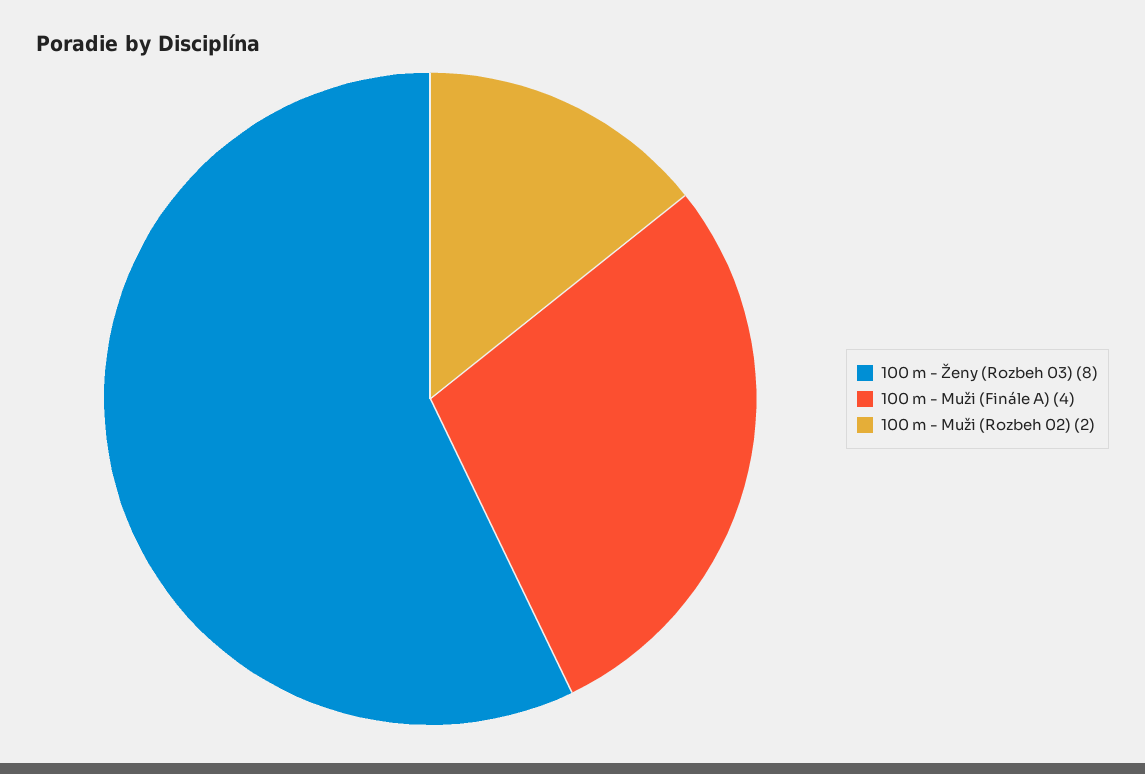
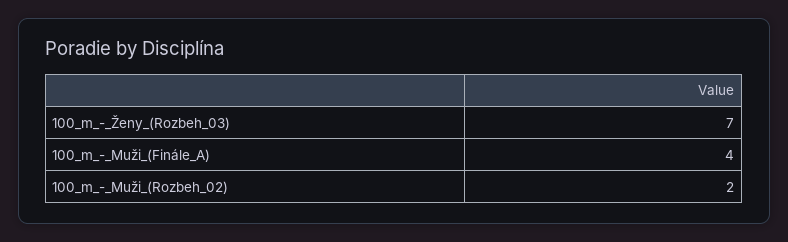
  {
-   "100 m - Ženy (Rozbeh 03)": 8,
+   "100 m - Ženy (Rozbeh 03)": 7,
    "100 m - Muži (Finále A)": 4,
    "100 m - Muži (Rozbeh 02)": 2
  }

